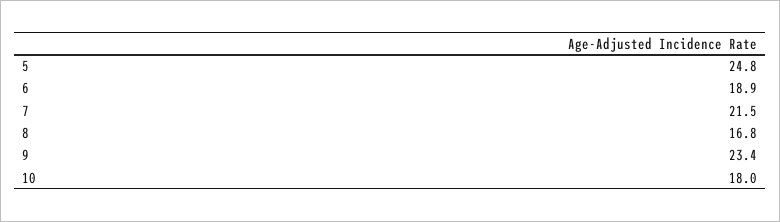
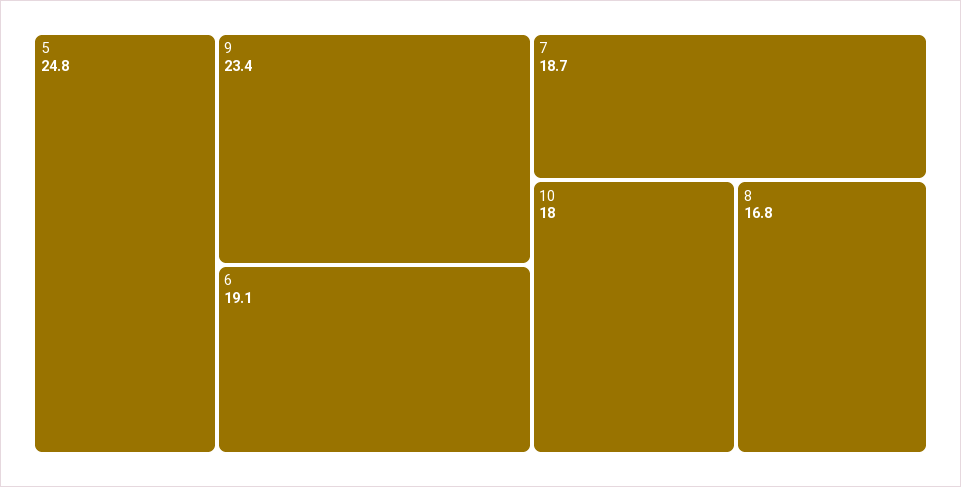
  {
    "5": 24.8,
-   "6": 18.9,
+   "6": 19.1,
-   "7": 21.5,
+   "7": 18.7,
    "8": 16.8,
    "9": 23.4,
    "10": 18
  }

